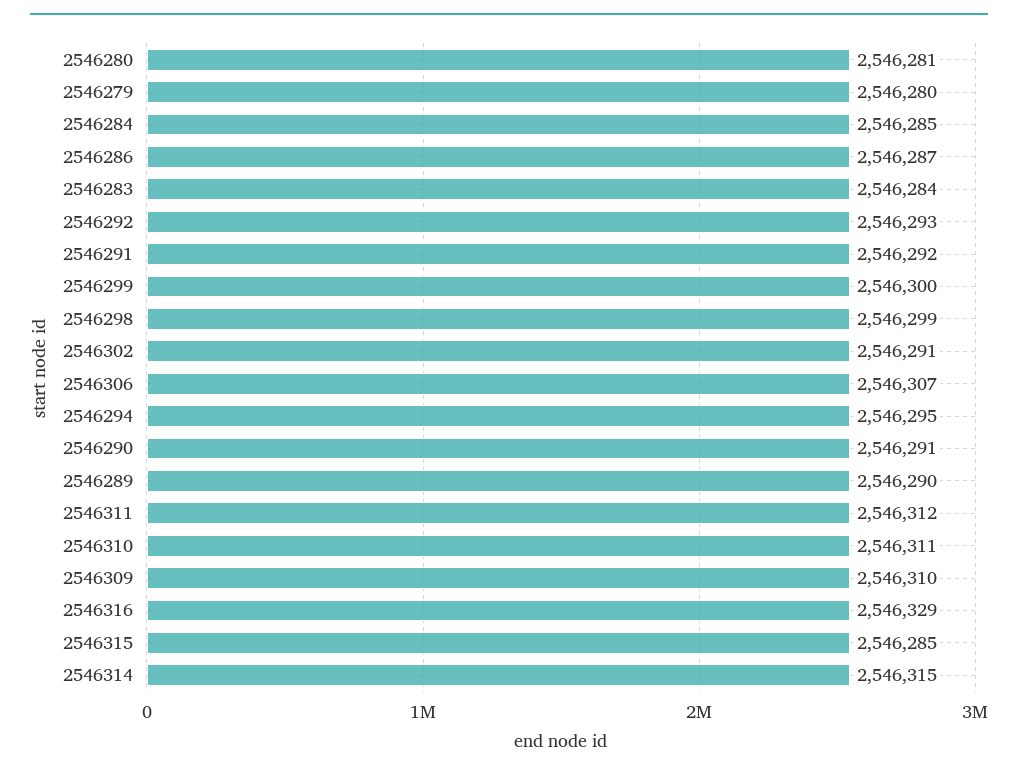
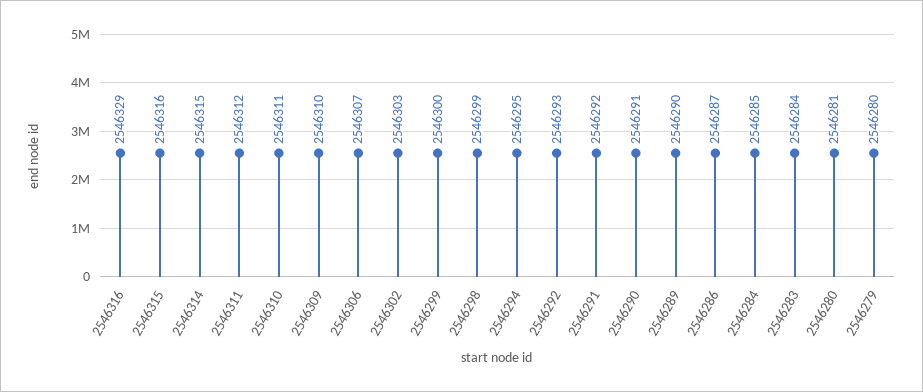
  {
    "2546280": 2546281,
    "2546279": 2546280,
    "2546284": 2546285,
    "2546286": 2546287,
    "2546283": 2546284,
    "2546292": 2546293,
    "2546291": 2546292,
    "2546299": 2546300,
    "2546298": 2546299,
-   "2546302": 2546291,
+   "2546302": 2546303,
    "2546306": 2546307,
    "2546294": 2546295,
    "2546290": 2546291,
    "2546289": 2546290,
    "2546311": 2546312,
    "2546310": 2546311,
    "2546309": 2546310,
    "2546316": 2546329,
-   "2546315": 2546285,
+   "2546315": 2546316,
    "2546314": 2546315
  }

